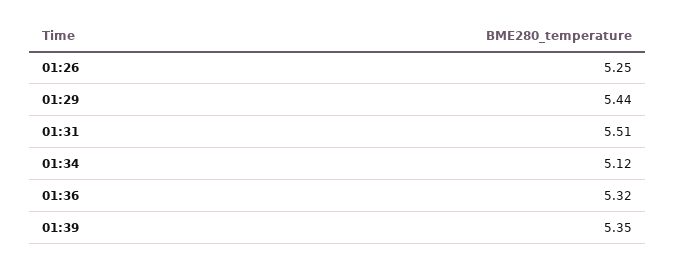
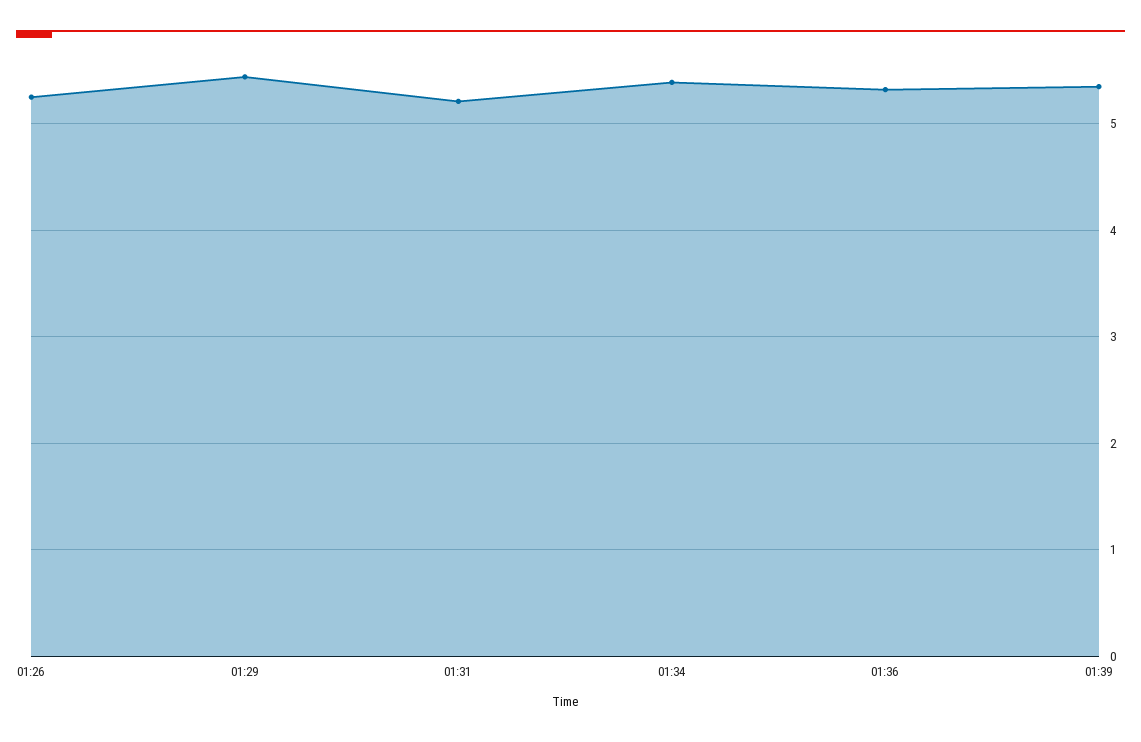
  {
    "01:26": 5.25,
    "01:29": 5.44,
-   "01:31": 5.51,
+   "01:31": 5.2,
-   "01:34": 5.12,
+   "01:34": 5.4,
    "01:36": 5.32,
    "01:39": 5.35
  }

